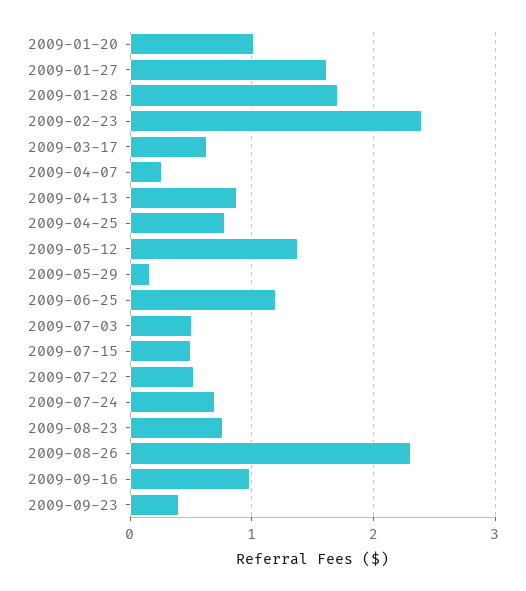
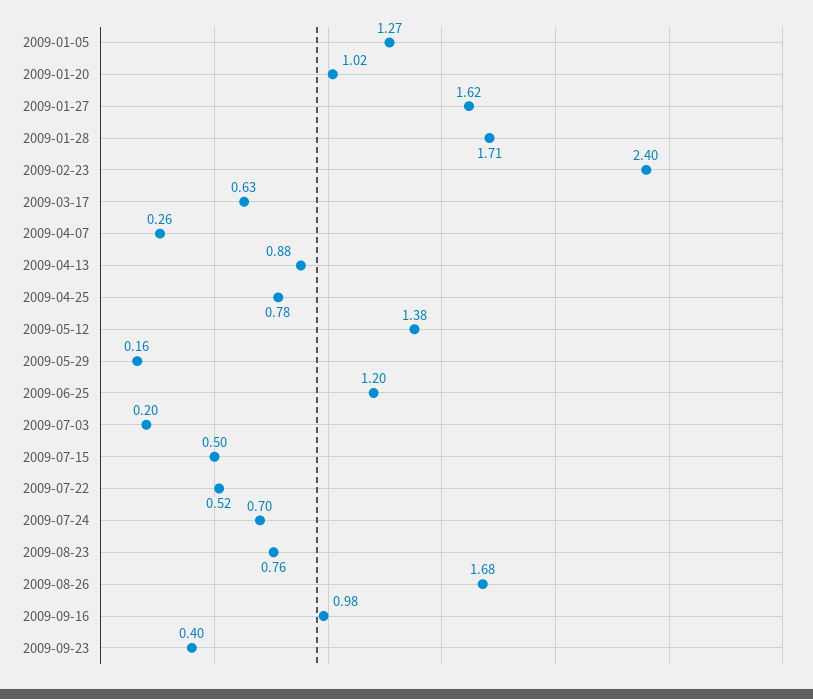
  {
    "2009-01-20": 1.02,
    "2009-01-27": 1.62,
    "2009-01-28": 1.71,
    "2009-02-23": 2.4,
    "2009-03-17": 0.63,
    "2009-04-07": 0.26,
    "2009-04-13": 0.88,
    "2009-04-25": 0.78,
    "2009-05-12": 1.38,
    "2009-05-29": 0.16,
    "2009-06-25": 1.2,
-   "2009-07-03": 0.5,
+   "2009-07-03": 0.2,
    "2009-07-15": 0.5,
    "2009-07-22": 0.52,
    "2009-07-24": 0.7,
    "2009-08-23": 0.76,
-   "2009-08-26": 2.3,
+   "2009-08-26": 1.68,
    "2009-09-16": 0.98,
-   "2009-09-23": 0.4
+   "2009-09-23": 0.4,
+   "2009-01-05": 1.27
  }

